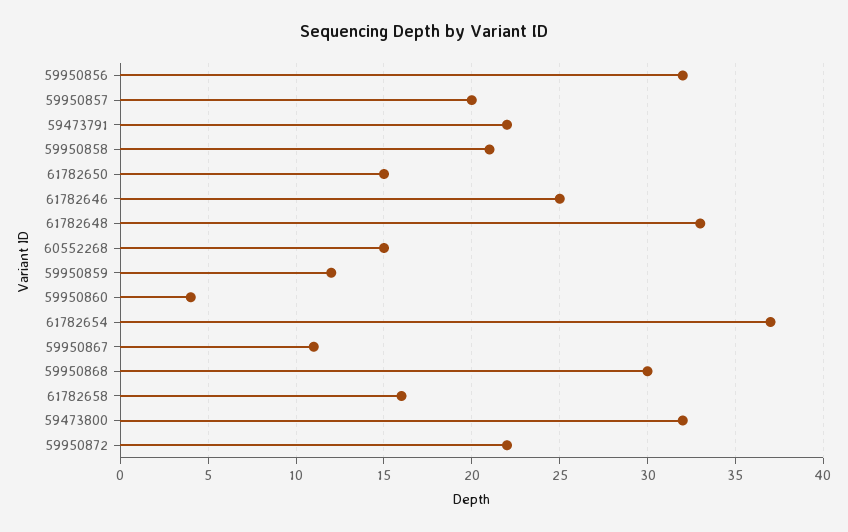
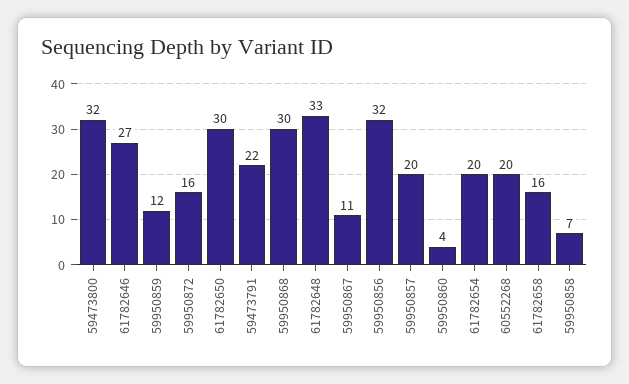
  {
    "59950856": 32,
    "59950857": 20,
    "59473791": 22,
-   "59950858": 21,
+   "59950858": 7,
-   "61782650": 15,
+   "61782650": 30,
-   "61782646": 25,
+   "61782646": 27,
    "61782648": 33,
-   "60552268": 15,
+   "60552268": 20,
    "59950859": 12,
    "59950860": 4,
-   "61782654": 37,
+   "61782654": 20,
    "59950867": 11,
    "59950868": 30,
    "61782658": 16,
    "59473800": 32,
-   "59950872": 22
+   "59950872": 16
  }

